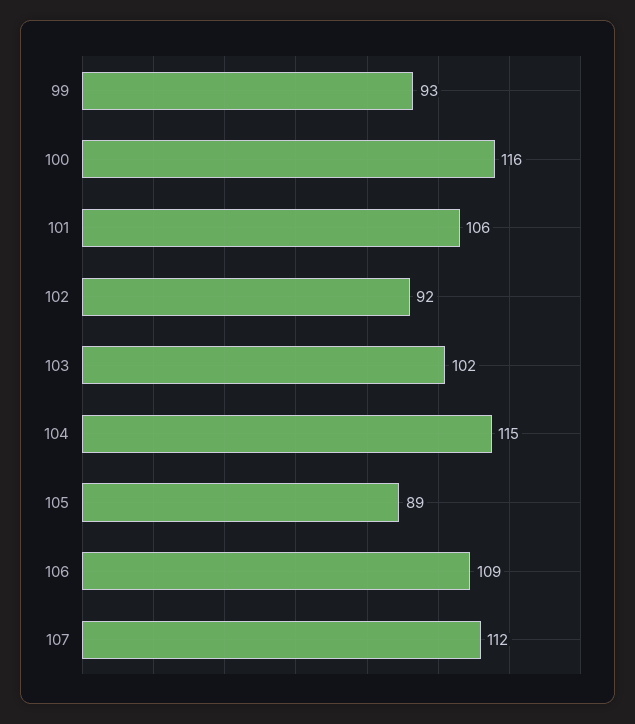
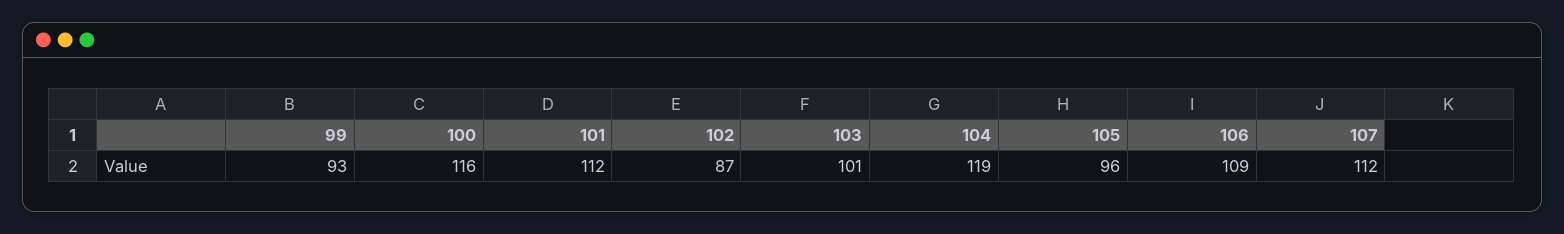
  {
    "99": 93,
    "100": 116,
-   "101": 106,
+   "101": 112,
-   "102": 92,
+   "102": 87,
-   "103": 102,
+   "103": 101,
-   "104": 115,
+   "104": 119,
-   "105": 89,
+   "105": 96,
    "106": 109,
    "107": 112
  }

